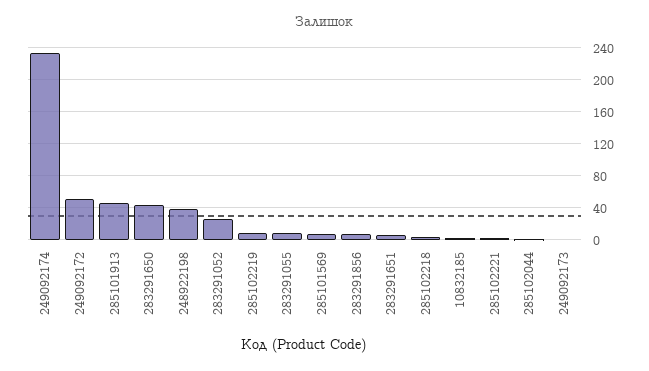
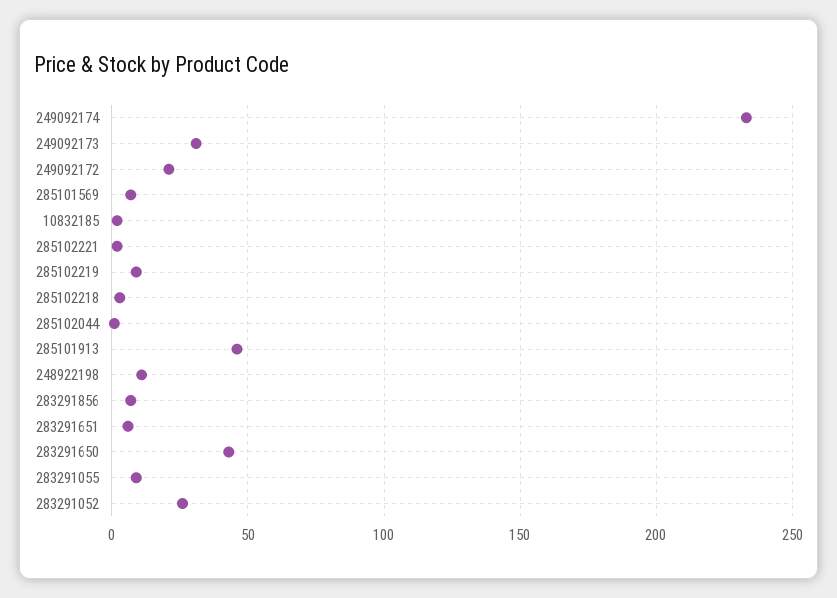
  {
    "249092174": 235,
-   "249092172": 50,
+   "249092172": 20,
    "285101913": 45,
    "283291650": 45,
-   "248922198": 40,
+   "248922198": 10,
    "283291052": 25,
    "285102219": 10,
    "283291055": 10,
    "285101569": 5,
    "283291856": 5,
    "283291651": 5,
    "285102218": 5,
    "10832185": 0,
    "285102221": 0,
    "285102044": 0,
-   "249092173": 0
+   "249092173": 30
  }

